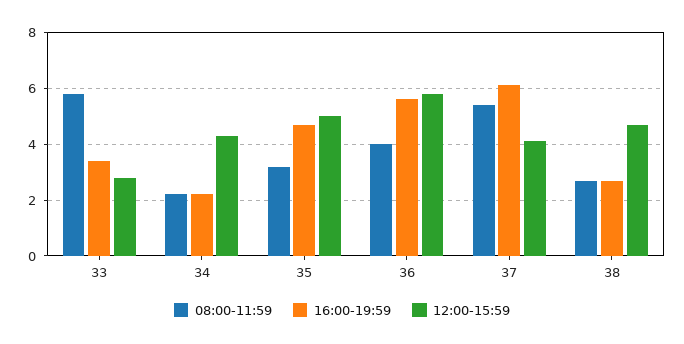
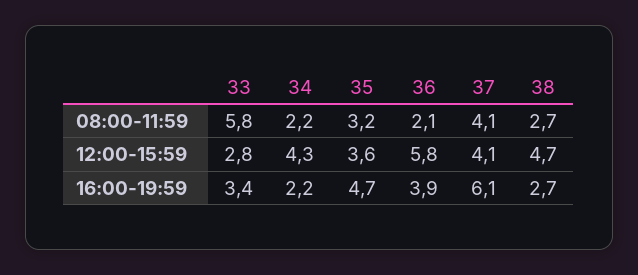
  {
    "08:00-11:59": {
      "33": 5.8,
      "34": 2.2,
      "35": 3.2,
-     "36": 4,
+     "36": 2.1,
-     "37": 5.5,
+     "37": 4.1,
      "38": 2.7
    },
    "16:00-19:59": {
      "33": 3.4,
      "34": 2.2,
      "35": 4.7,
-     "36": 5.5,
+     "36": 3.9,
      "37": 6.1,
      "38": 2.7
    },
    "12:00-15:59": {
      "33": 2.8,
      "34": 4.3,
-     "35": 5,
+     "35": 3.6,
      "36": 5.8,
      "37": 4.1,
      "38": 4.7
    }
  }

